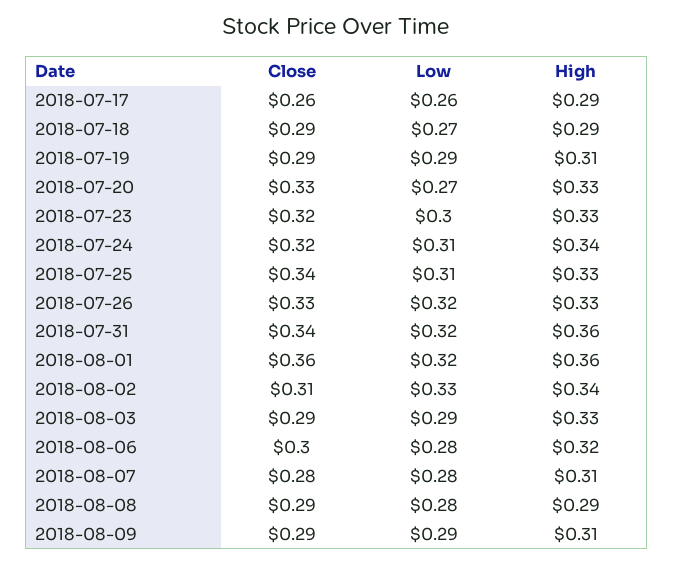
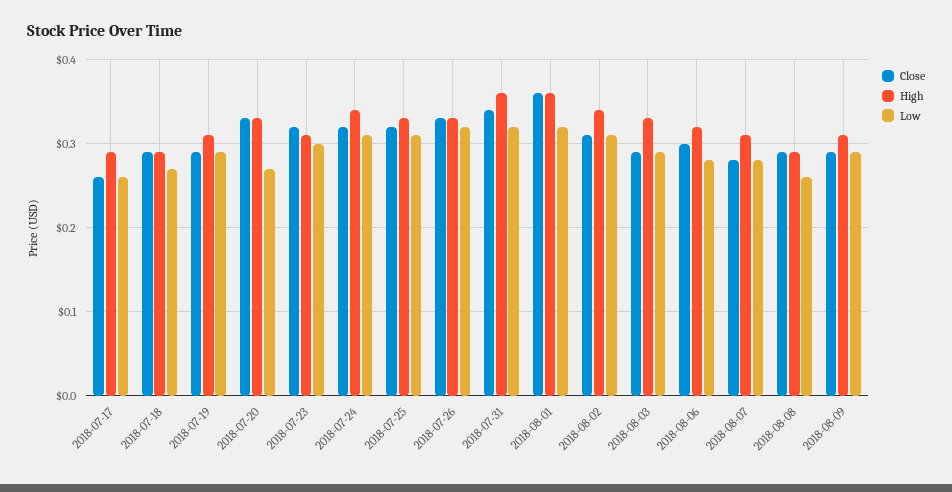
  {
    "Close": {
      "2018-07-17": 0.26,
      "2018-07-18": 0.29,
      "2018-07-19": 0.29,
      "2018-07-20": 0.33,
      "2018-07-23": 0.32,
      "2018-07-24": 0.32,
-     "2018-07-25": 0.34,
+     "2018-07-25": 0.32,
      "2018-07-26": 0.33,
      "2018-07-31": 0.34,
      "2018-08-01": 0.36,
      "2018-08-02": 0.31,
      "2018-08-03": 0.29,
      "2018-08-06": 0.3,
      "2018-08-07": 0.28,
      "2018-08-08": 0.29,
      "2018-08-09": 0.29
    },
    "Low": {
      "2018-07-17": 0.26,
      "2018-07-18": 0.27,
      "2018-07-19": 0.29,
      "2018-07-20": 0.27,
      "2018-07-23": 0.3,
      "2018-07-24": 0.31,
      "2018-07-25": 0.31,
      "2018-07-26": 0.32,
      "2018-07-31": 0.32,
      "2018-08-01": 0.32,
-     "2018-08-02": 0.33,
+     "2018-08-02": 0.31,
      "2018-08-03": 0.29,
      "2018-08-06": 0.28,
      "2018-08-07": 0.28,
-     "2018-08-08": 0.28,
+     "2018-08-08": 0.26,
      "2018-08-09": 0.29
    },
    "High": {
      "2018-07-17": 0.29,
      "2018-07-18": 0.29,
      "2018-07-19": 0.31,
      "2018-07-20": 0.33,
-     "2018-07-23": 0.33,
+     "2018-07-23": 0.31,
      "2018-07-24": 0.34,
      "2018-07-25": 0.33,
      "2018-07-26": 0.33,
      "2018-07-31": 0.36,
      "2018-08-01": 0.36,
      "2018-08-02": 0.34,
      "2018-08-03": 0.33,
      "2018-08-06": 0.32,
      "2018-08-07": 0.31,
      "2018-08-08": 0.29,
      "2018-08-09": 0.31
    }
  }

